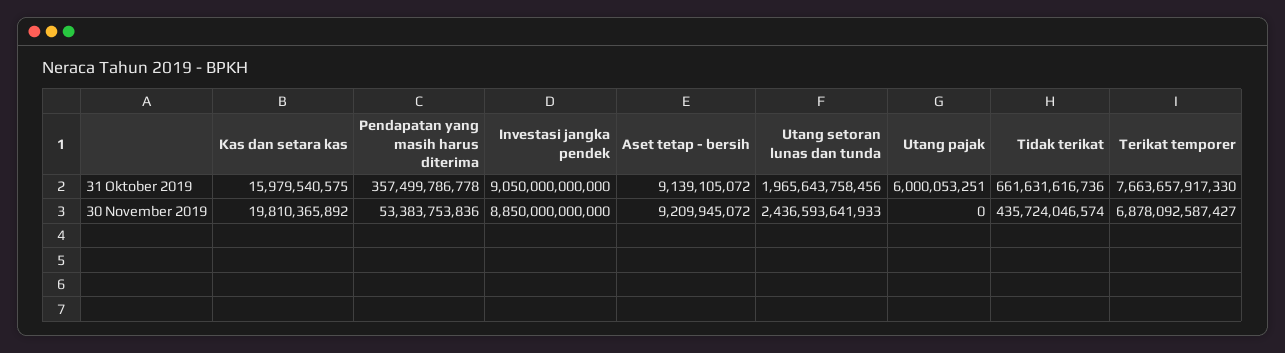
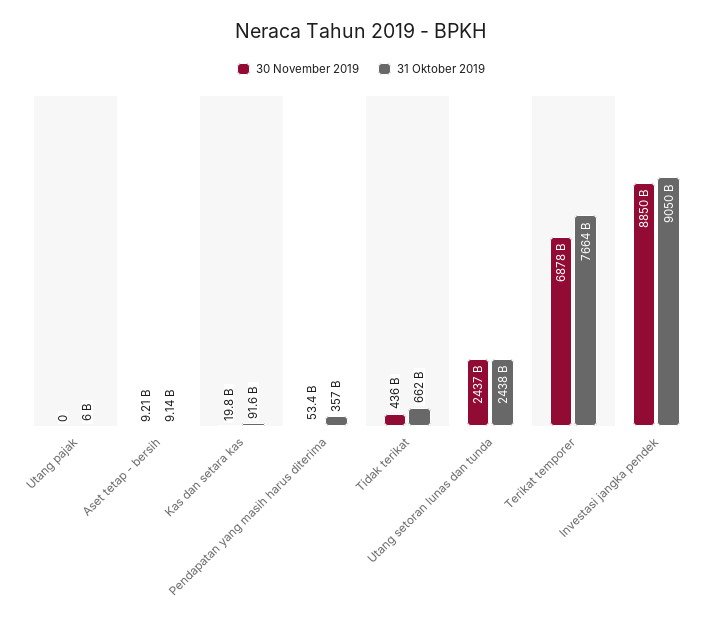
  {
    "31 Oktober 2019": {
-     "Kas dan setara kas": 15979540575,
+     "Kas dan setara kas": 91600000000,
      "Pendapatan yang masih harus diterima": 357499786778,
      "Investasi jangka pendek": 9050000000000,
      "Aset tetap - bersih": 9139105072,
-     "Utang setoran lunas dan tunda": 1965643758456,
+     "Utang setoran lunas dan tunda": 2438000000000,
      "Utang pajak": 6000053251,
      "Tidak terikat": 661631616736,
      "Terikat temporer": 7663657917330
    },
    "30 November 2019": {
      "Kas dan setara kas": 19810365892,
      "Pendapatan yang masih harus diterima": 53383753836,
      "Investasi jangka pendek": 8850000000000,
      "Aset tetap - bersih": 9209945072,
      "Utang setoran lunas dan tunda": 2436593641933,
      "Utang pajak": 0,
      "Tidak terikat": 435724046574,
      "Terikat temporer": 6878092587427
    }
  }

